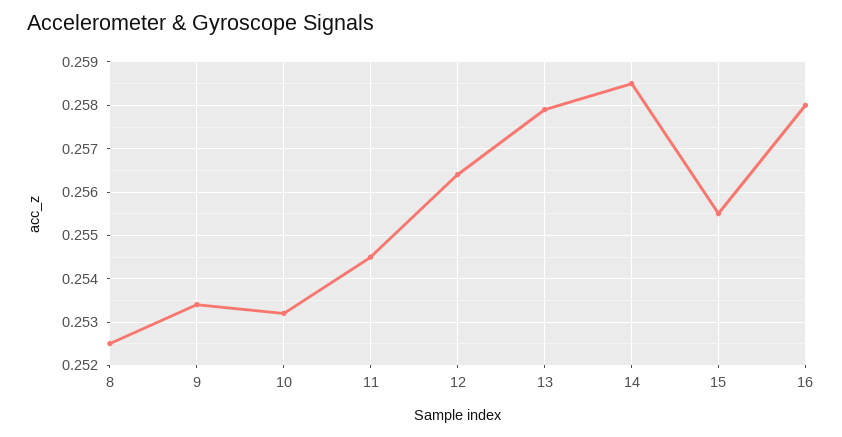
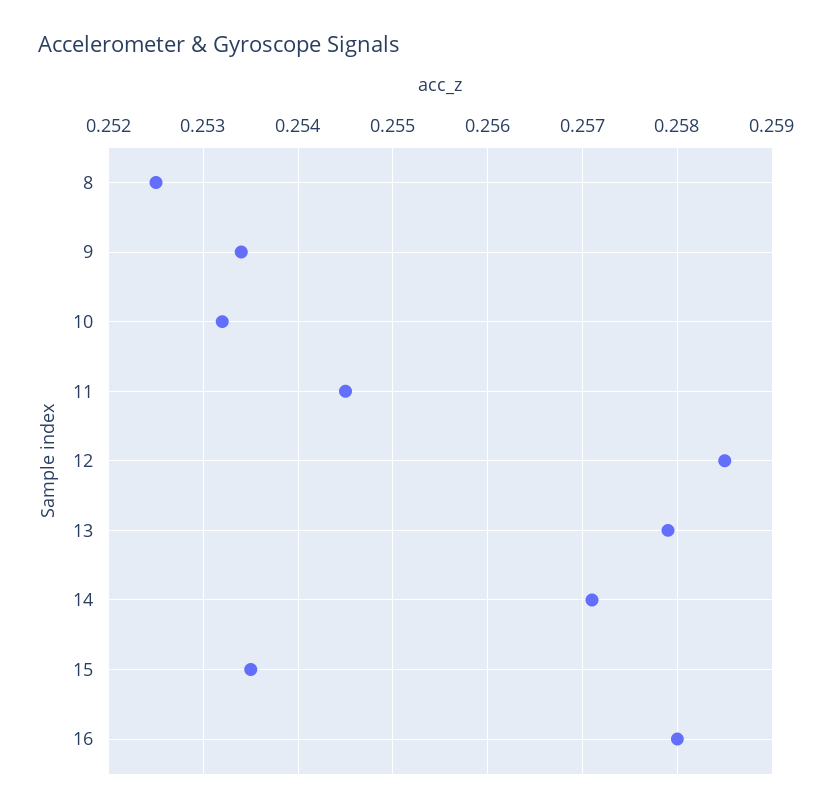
  {
    "8": 0.2525,
    "9": 0.2534,
    "10": 0.2532,
    "11": 0.2545,
-   "12": 0.2565,
+   "12": 0.2585,
    "13": 0.2579,
-   "14": 0.2585,
+   "14": 0.2571,
-   "15": 0.2555,
+   "15": 0.2535,
    "16": 0.258
  }

